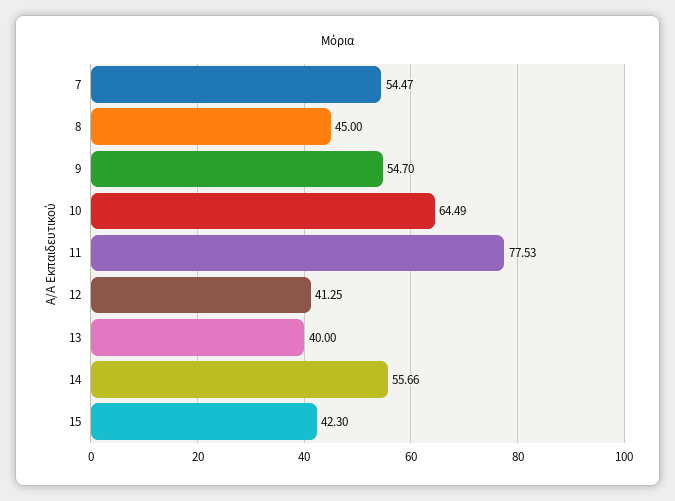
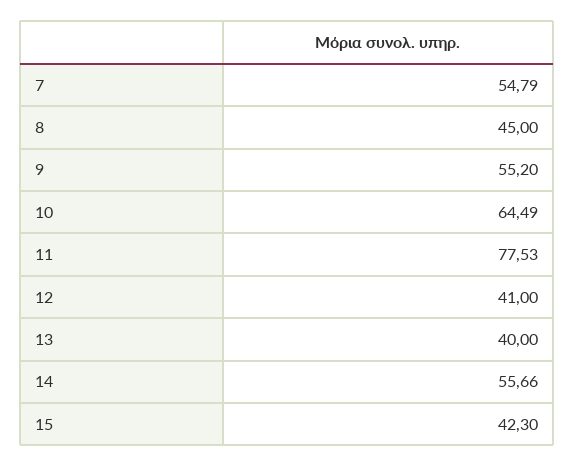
  {
-   "7": 54.47,
+   "7": 54.79,
    "8": 45,
-   "9": 54.7,
+   "9": 55.2,
    "10": 64.49,
    "11": 77.53,
-   "12": 41.25,
+   "12": 41,
    "13": 40,
    "14": 55.66,
    "15": 42.3
  }

